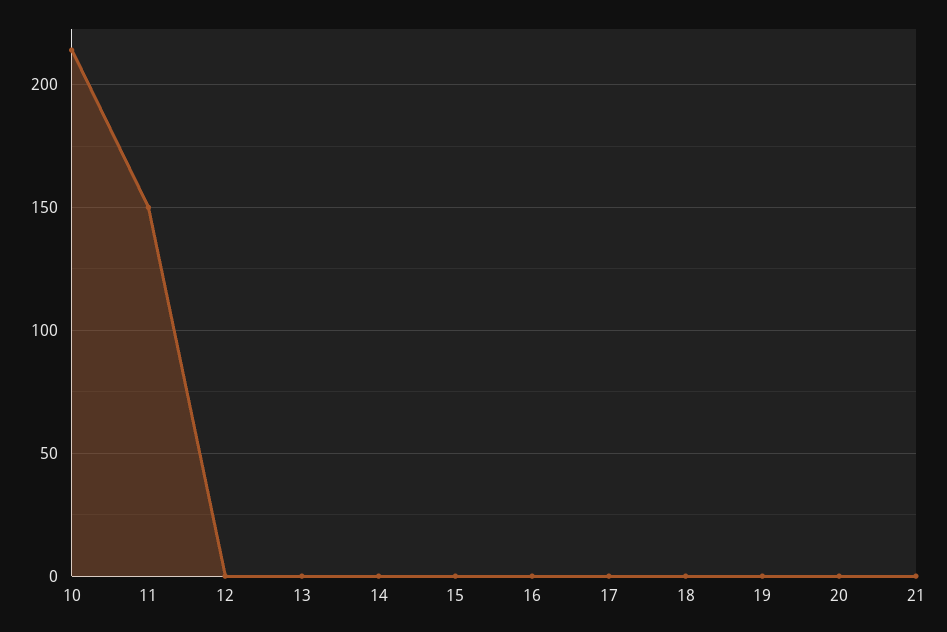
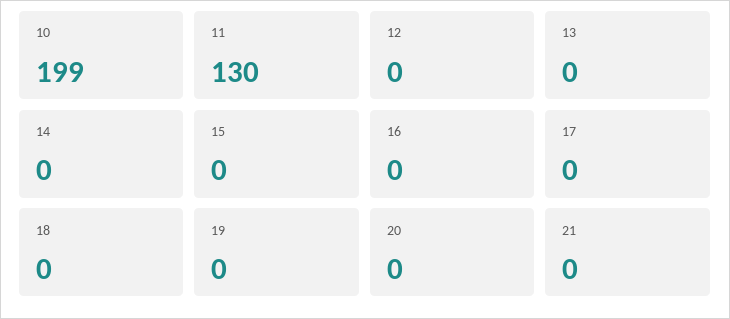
  {
-   "10": 215,
+   "10": 199,
-   "11": 150,
+   "11": 130,
    "12": 0,
    "13": 0,
    "14": 0,
    "15": 0,
    "16": 0,
    "17": 0,
    "18": 0,
    "19": 0,
    "20": 0,
    "21": 0
  }

